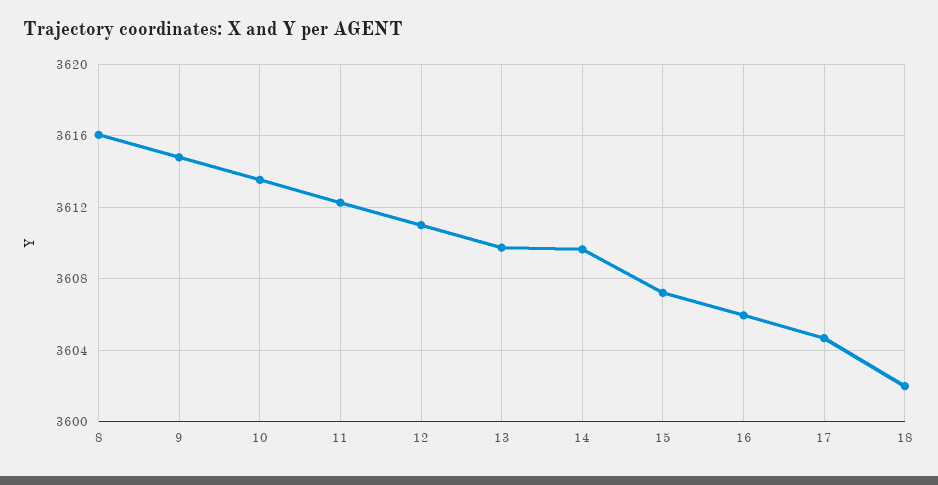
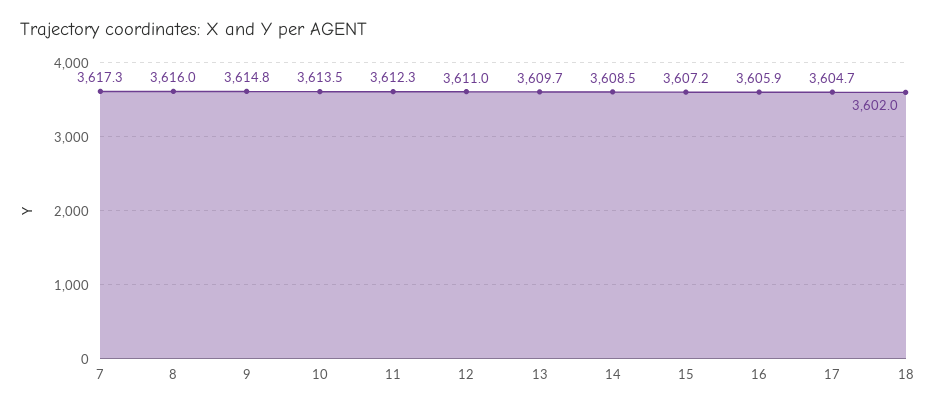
  {
    "8": 3616,
    "9": 3614.8,
    "10": 3613.5,
    "11": 3612.3,
    "12": 3611,
    "13": 3609.7,
-   "14": 3609.5,
+   "14": 3608.5,
    "15": 3607.2,
    "16": 3605.9,
    "17": 3604.7,
-   "18": 3602
+   "18": 3602,
+   "7": 3617.3
  }

